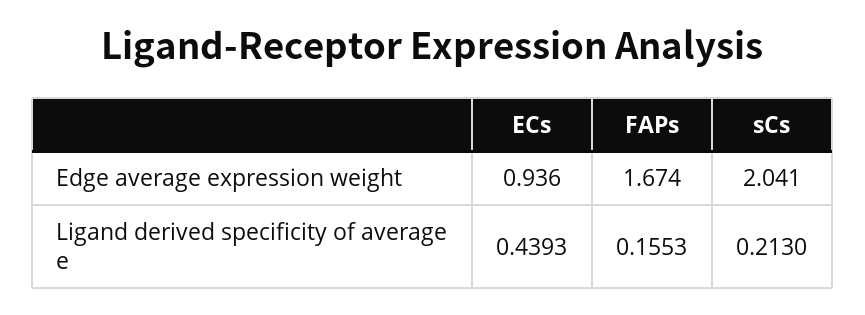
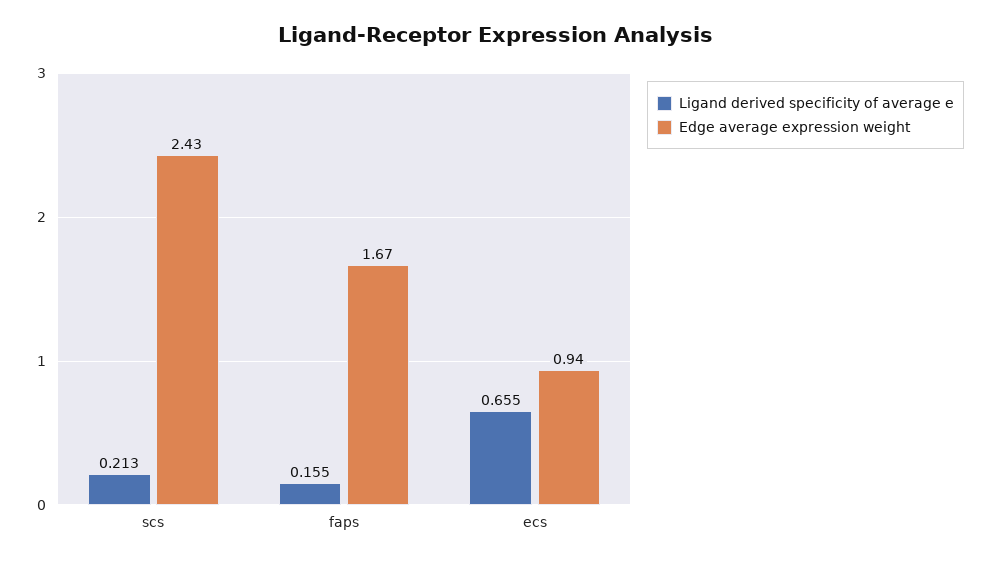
  {
    "Edge average expression weight": {
      "ECs": 0.936,
      "FAPs": 1.674,
-     "sCs": 2.041
+     "sCs": 2.43
    },
    "Ligand derived specificity of average e": {
-     "ECs": 0.4393,
+     "ECs": 0.655,
      "FAPs": 0.1553,
      "sCs": 0.213
    }
  }

